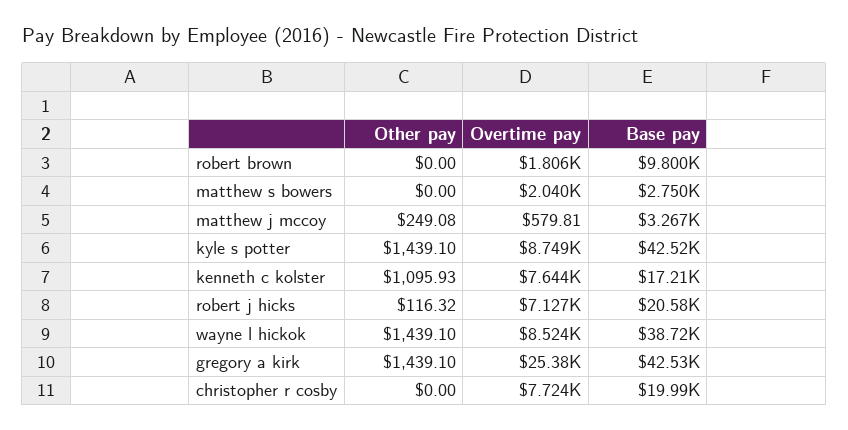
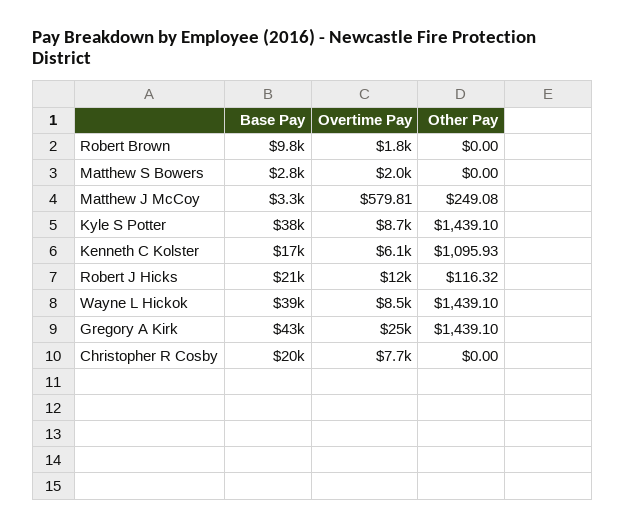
  {
    "Other pay": {
      "robert brown": 0,
      "matthew s bowers": 0,
      "matthew j mccoy": 249.08,
      "kyle s potter": 1439.1,
      "kenneth c kolster": 1095.93,
      "robert j hicks": 116.32,
      "wayne l hickok": 1439.1,
      "gregory a kirk": 1439.1,
      "christopher r cosby": 0
    },
    "Overtime pay": {
      "robert brown": 1806,
      "matthew s bowers": 2040,
      "matthew j mccoy": 579.81,
      "kyle s potter": 8749,
-     "kenneth c kolster": 7644,
+     "kenneth c kolster": 6100,
-     "robert j hicks": 7127,
+     "robert j hicks": 12000,
      "wayne l hickok": 8524,
      "gregory a kirk": 25380,
      "christopher r cosby": 7724
    },
    "Base pay": {
      "robert brown": 9800,
      "matthew s bowers": 2750,
      "matthew j mccoy": 3267,
-     "kyle s potter": 42520,
+     "kyle s potter": 38000,
      "kenneth c kolster": 17210,
      "robert j hicks": 20580,
      "wayne l hickok": 38720,
      "gregory a kirk": 42530,
      "christopher r cosby": 19990
    }
  }

